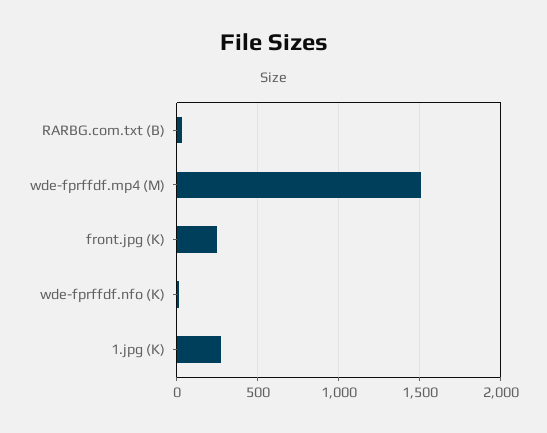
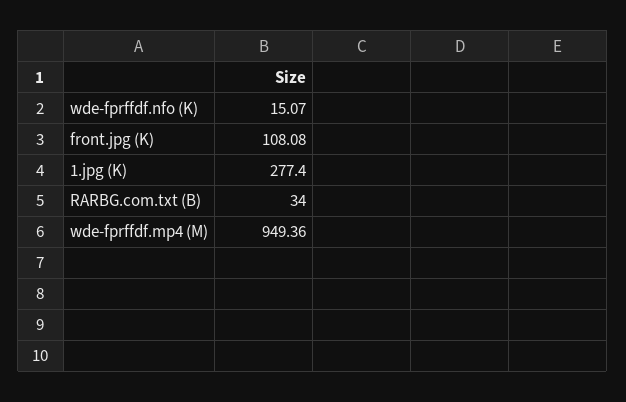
  {
    "RARBG.com.txt (B)": 34,
-   "wde-fprffdf.mp4 (M)": 1500,
+   "wde-fprffdf.mp4 (M)": 949.36,
-   "front.jpg (K)": 250,
+   "front.jpg (K)": 108.08,
    "wde-fprffdf.nfo (K)": 15.07,
    "1.jpg (K)": 277.4
  }

